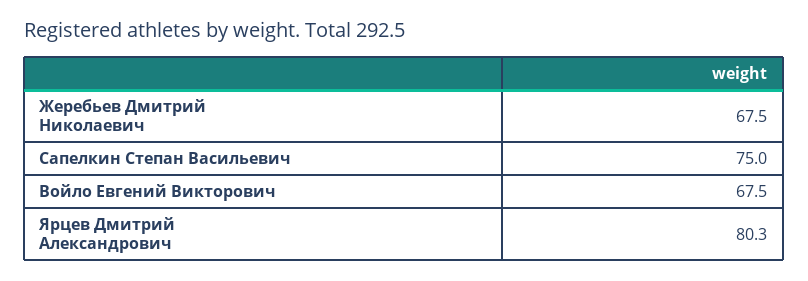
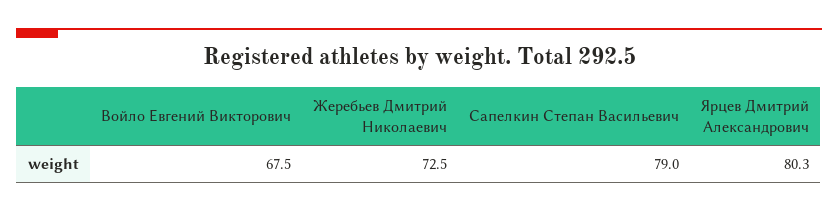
  {
-   "Жеребьев Дмитрий Николаевич": 67.5,
+   "Жеребьев Дмитрий Николаевич": 72.5,
-   "Сапелкин Степан Васильевич": 75,
+   "Сапелкин Степан Васильевич": 79,
    "Войло Евгений Викторович": 67.5,
    "Ярцев Дмитрий Александрович": 80.3
  }

